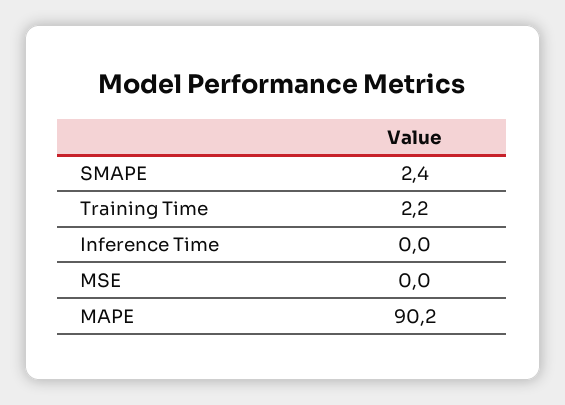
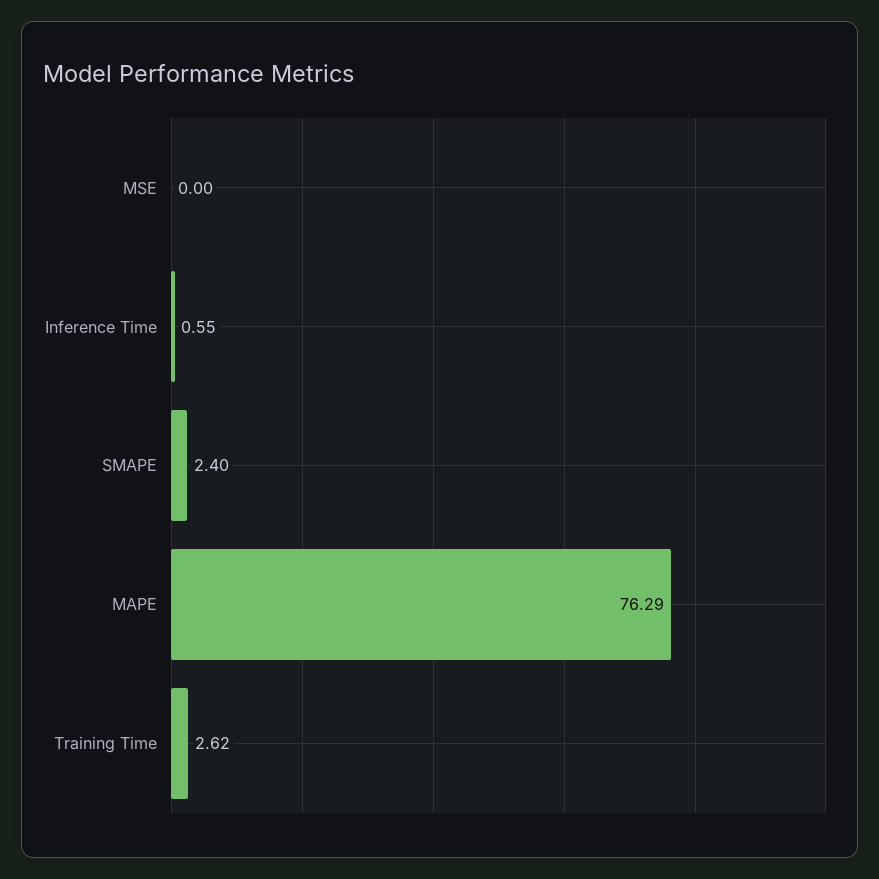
  {
    "SMAPE": 2.4,
-   "Training Time": 2.2,
+   "Training Time": 2.62,
-   "Inference Time": 0,
+   "Inference Time": 0.55,
    "MSE": 0,
-   "MAPE": 90.2
+   "MAPE": 76.29
  }

